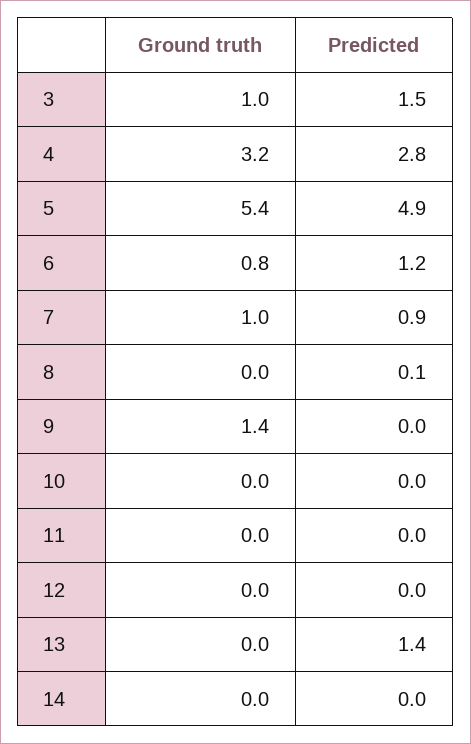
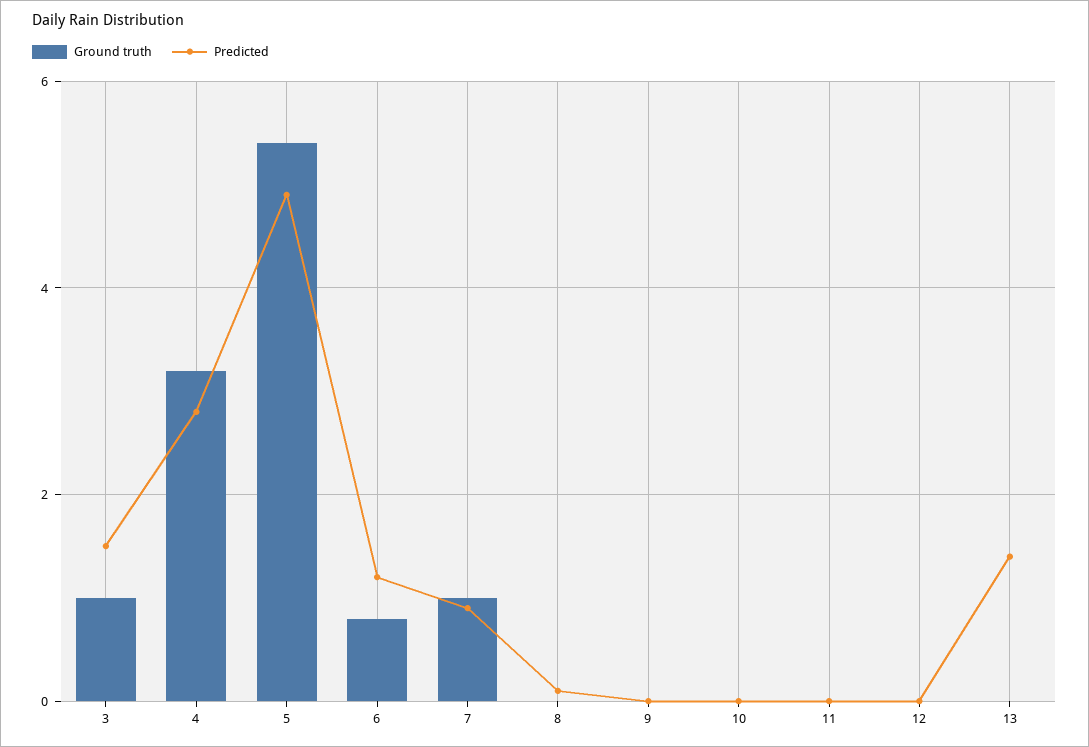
  {
    "Ground truth": {
      "3": 1,
      "4": 3.2,
      "5": 5.4,
      "6": 0.8,
      "7": 1,
      "8": 0,
-     "9": 1.4,
+     "9": 0,
      "10": 0,
      "11": 0,
      "12": 0,
-     "13": 0,
+     "13": 0
-     "14": 0
    },
    "Predicted": {
      "3": 1.5,
      "4": 2.8,
      "5": 4.9,
      "6": 1.2,
      "7": 0.9,
      "8": 0.1,
      "9": 0,
      "10": 0,
      "11": 0,
      "12": 0,
-     "13": 1.4,
+     "13": 1.4
-     "14": 0
    }
  }

